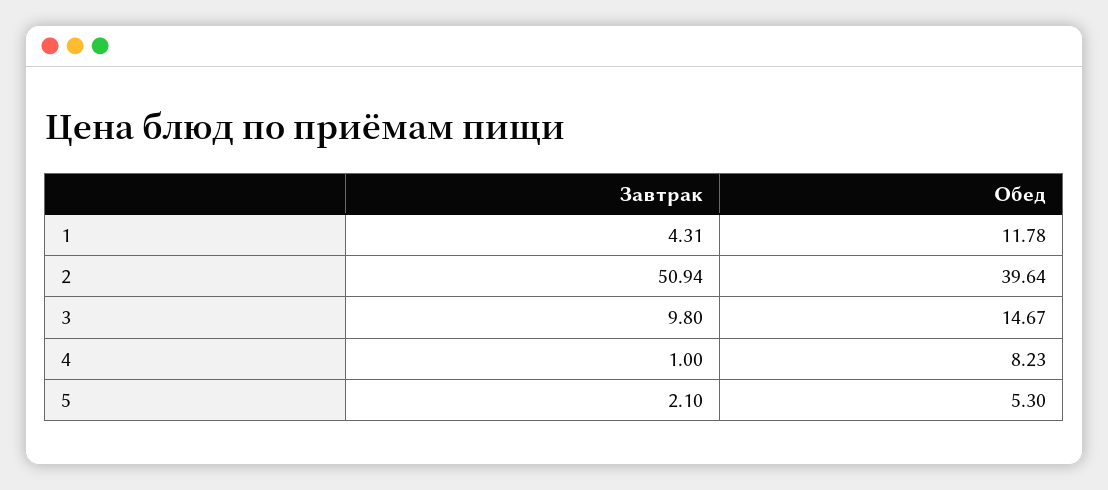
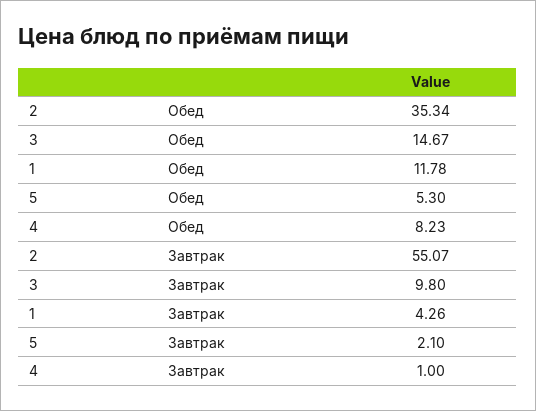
  {
    "Завтрак": {
-     "1": 4.31,
+     "1": 4.26,
-     "2": 50.94,
+     "2": 55.07,
      "3": 9.8,
      "4": 1,
      "5": 2.1
    },
    "Обед": {
      "1": 11.78,
-     "2": 39.64,
+     "2": 35.34,
      "3": 14.67,
      "4": 8.23,
      "5": 5.3
    }
  }

